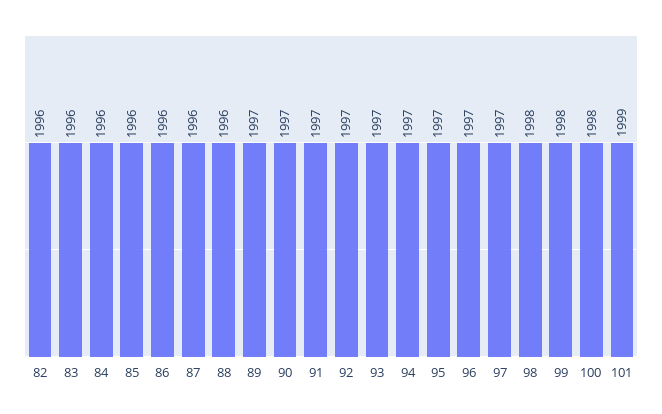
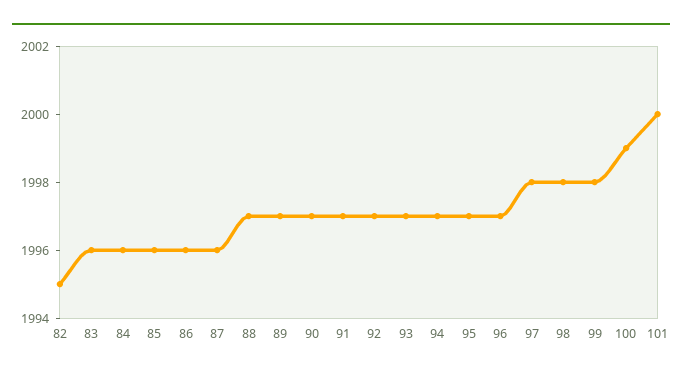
  {
-   "82": 1996,
+   "82": 1995,
    "83": 1996,
    "84": 1996,
    "85": 1996,
    "86": 1996,
    "87": 1996,
-   "88": 1996,
+   "88": 1997,
    "89": 1997,
    "90": 1997,
    "91": 1997,
    "92": 1997,
    "93": 1997,
    "94": 1997,
    "95": 1997,
    "96": 1997,
-   "97": 1997,
+   "97": 1998,
    "98": 1998,
    "99": 1998,
-   "100": 1998,
+   "100": 1999,
-   "101": 1999
+   "101": 2000
  }

